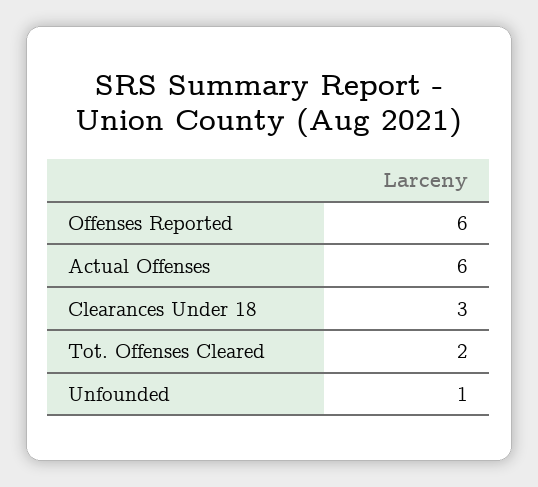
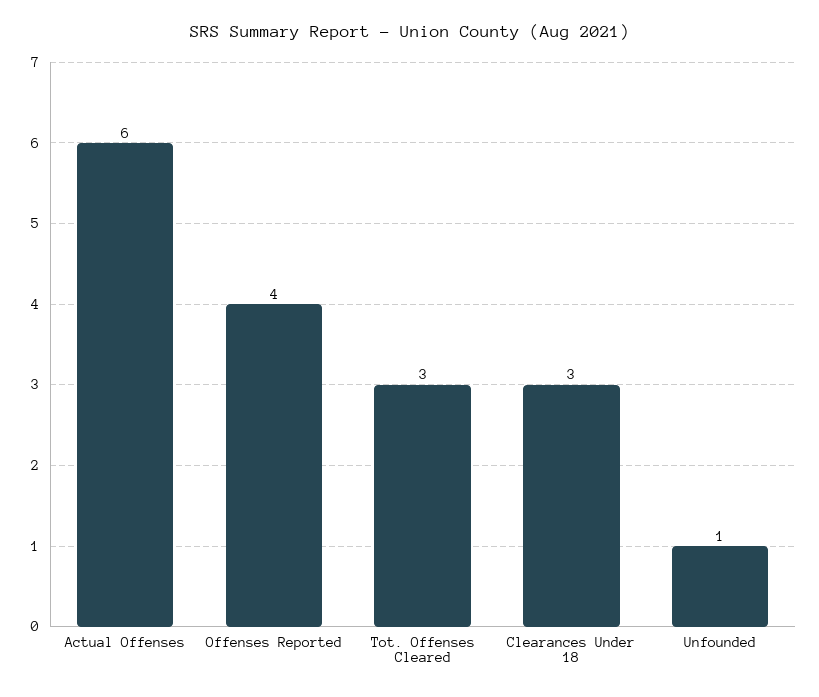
  {
-   "Offenses Reported": 6,
+   "Offenses Reported": 4,
    "Actual Offenses": 6,
    "Clearances Under 18": 3,
-   "Tot. Offenses Cleared": 2,
+   "Tot. Offenses Cleared": 3,
    "Unfounded": 1
  }

